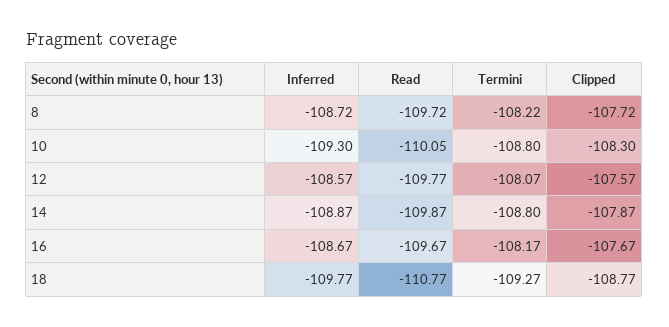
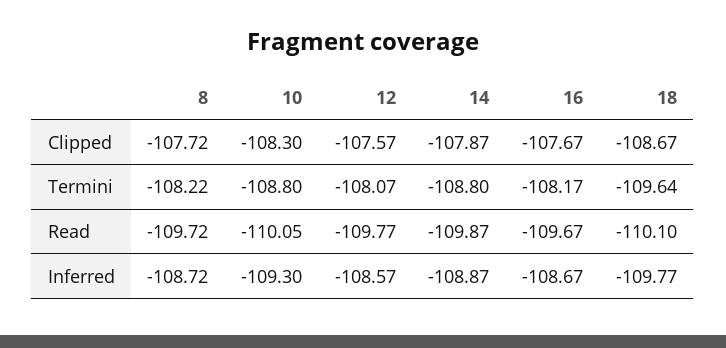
  {
    "Inferred": {
      "8": -108.72,
      "10": -109.3,
      "12": -108.57,
      "14": -108.87,
      "16": -108.67,
      "18": -109.77
    },
    "Read": {
      "8": -109.72,
      "10": -110.05,
      "12": -109.77,
      "14": -109.87,
      "16": -109.67,
-     "18": -110.77
+     "18": -110.1
    },
    "Termini": {
      "8": -108.22,
      "10": -108.8,
      "12": -108.07,
      "14": -108.8,
      "16": -108.17,
-     "18": -109.27
+     "18": -109.64
    },
    "Clipped": {
      "8": -107.72,
      "10": -108.3,
      "12": -107.57,
      "14": -107.87,
      "16": -107.67,
-     "18": -108.77
+     "18": -108.67
    }
  }

